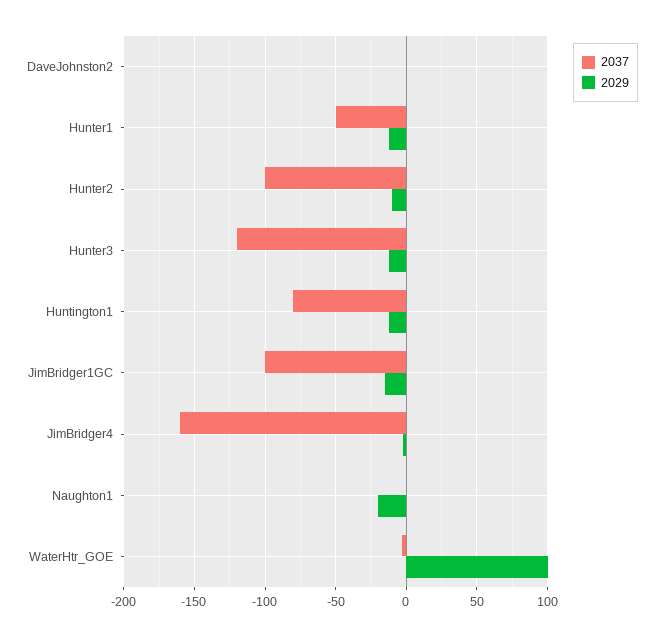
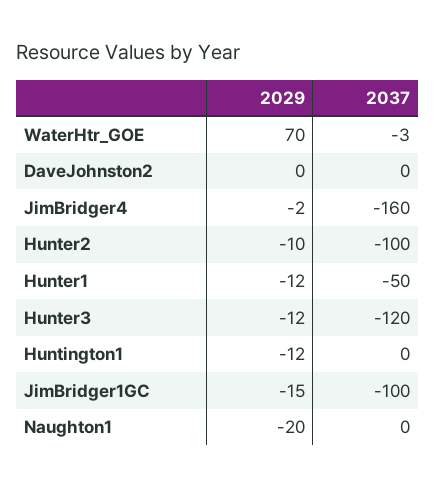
  {
    "2037": {
      "DaveJohnston2": 0,
      "Hunter1": -50,
      "Hunter2": -100,
      "Hunter3": -120,
-     "Huntington1": -80,
+     "Huntington1": 0,
      "JimBridger1GC": -100,
      "JimBridger4": -160,
      "Naughton1": 0,
      "WaterHtr_GOE": -3
    },
    "2029": {
      "DaveJohnston2": 0,
      "Hunter1": -12,
      "Hunter2": -10,
      "Hunter3": -12,
      "Huntington1": -12,
      "JimBridger1GC": -15,
      "JimBridger4": -2,
      "Naughton1": -20,
-     "WaterHtr_GOE": 100
+     "WaterHtr_GOE": 70
    }
  }

